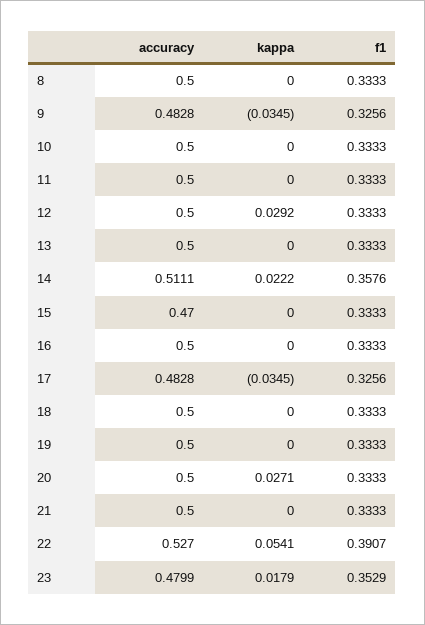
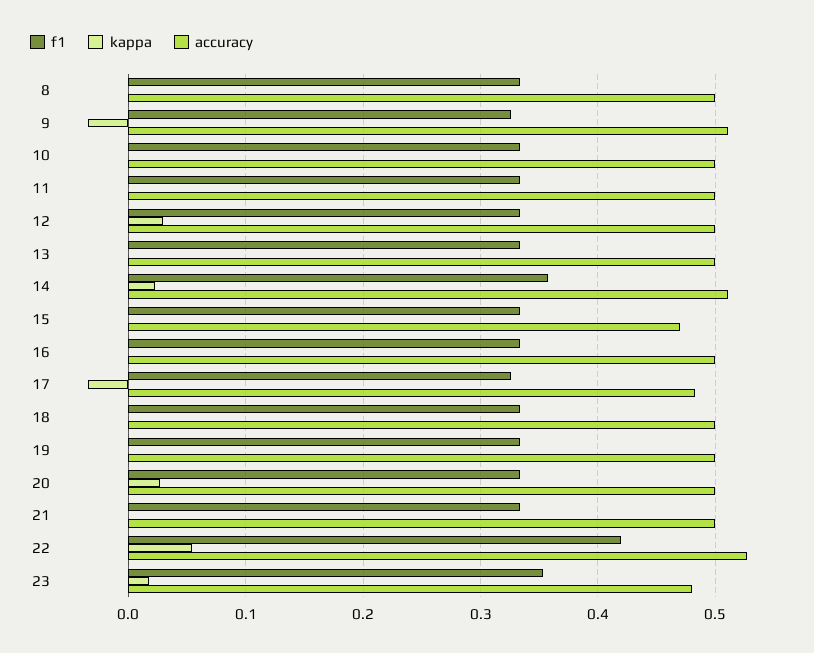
  {
    "accuracy": {
      "8": 0.5,
-     "9": 0.4828,
+     "9": 0.51,
      "10": 0.5,
      "11": 0.5,
      "12": 0.5,
      "13": 0.5,
      "14": 0.5111,
      "15": 0.47,
      "16": 0.5,
      "17": 0.4828,
      "18": 0.5,
      "19": 0.5,
      "20": 0.5,
      "21": 0.5,
      "22": 0.527,
      "23": 0.4799
    },
    "kappa": {
      "8": 0,
      "9": -0.0345,
      "10": 0,
      "11": 0,
      "12": 0.0292,
      "13": 0,
      "14": 0.0222,
      "15": 0,
      "16": 0,
      "17": -0.0345,
      "18": 0,
      "19": 0,
      "20": 0.0271,
      "21": 0,
      "22": 0.0541,
      "23": 0.0179
    },
    "f1": {
      "8": 0.3333,
      "9": 0.3256,
      "10": 0.3333,
      "11": 0.3333,
      "12": 0.3333,
      "13": 0.3333,
      "14": 0.3576,
      "15": 0.3333,
      "16": 0.3333,
      "17": 0.3256,
      "18": 0.3333,
      "19": 0.3333,
      "20": 0.3333,
      "21": 0.3333,
-     "22": 0.3907,
+     "22": 0.42,
      "23": 0.3529
    }
  }

